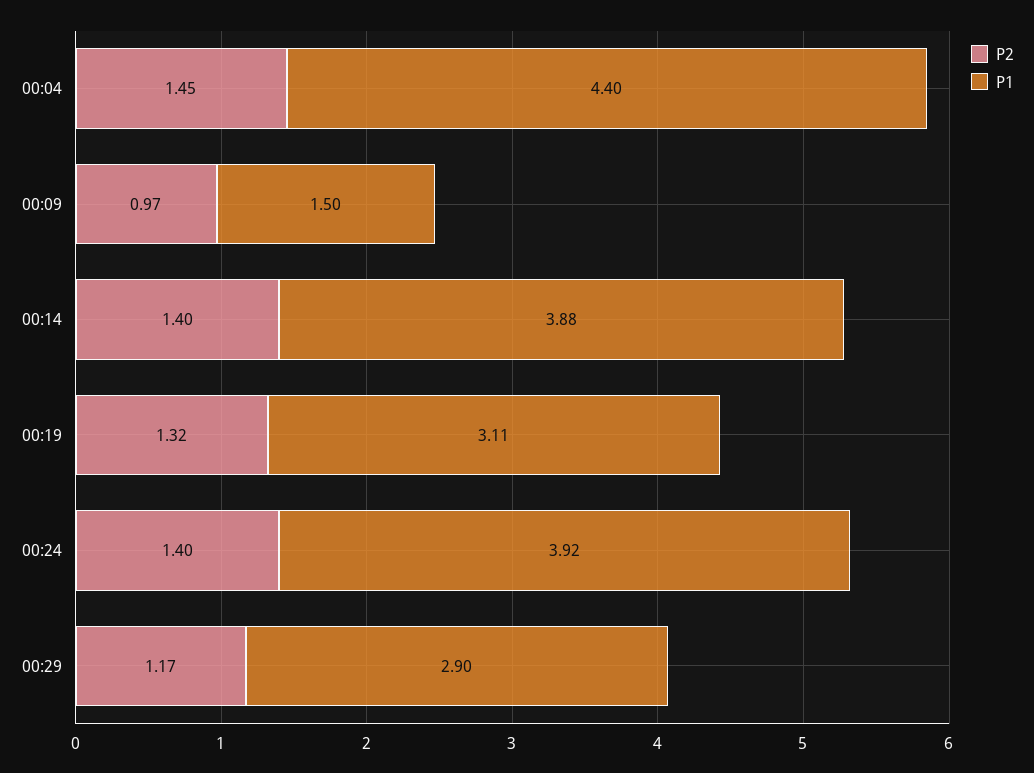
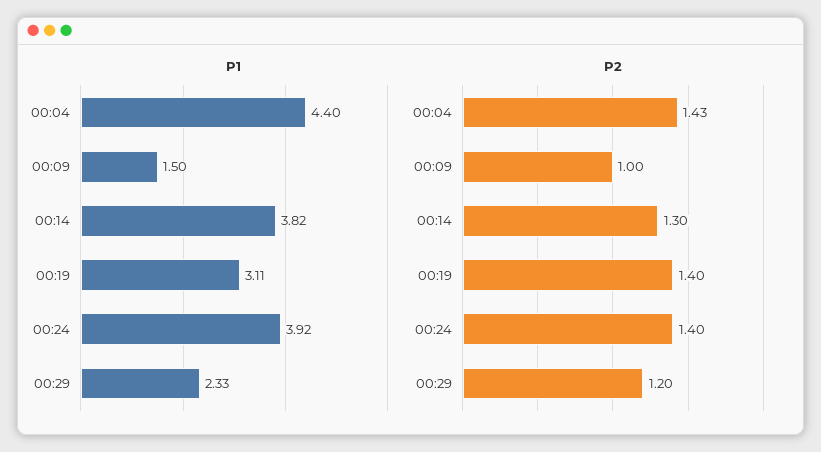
  {
    "P2": {
-     "00:04": 1.45,
+     "00:04": 1.43,
-     "00:09": 0.97,
+     "00:09": 1,
-     "00:14": 1.4,
+     "00:14": 1.3,
-     "00:19": 1.32,
+     "00:19": 1.4,
      "00:24": 1.4,
-     "00:29": 1.17
+     "00:29": 1.2
    },
    "P1": {
      "00:04": 4.4,
      "00:09": 1.5,
-     "00:14": 3.88,
+     "00:14": 3.82,
      "00:19": 3.11,
      "00:24": 3.92,
-     "00:29": 2.9
+     "00:29": 2.33
    }
  }

